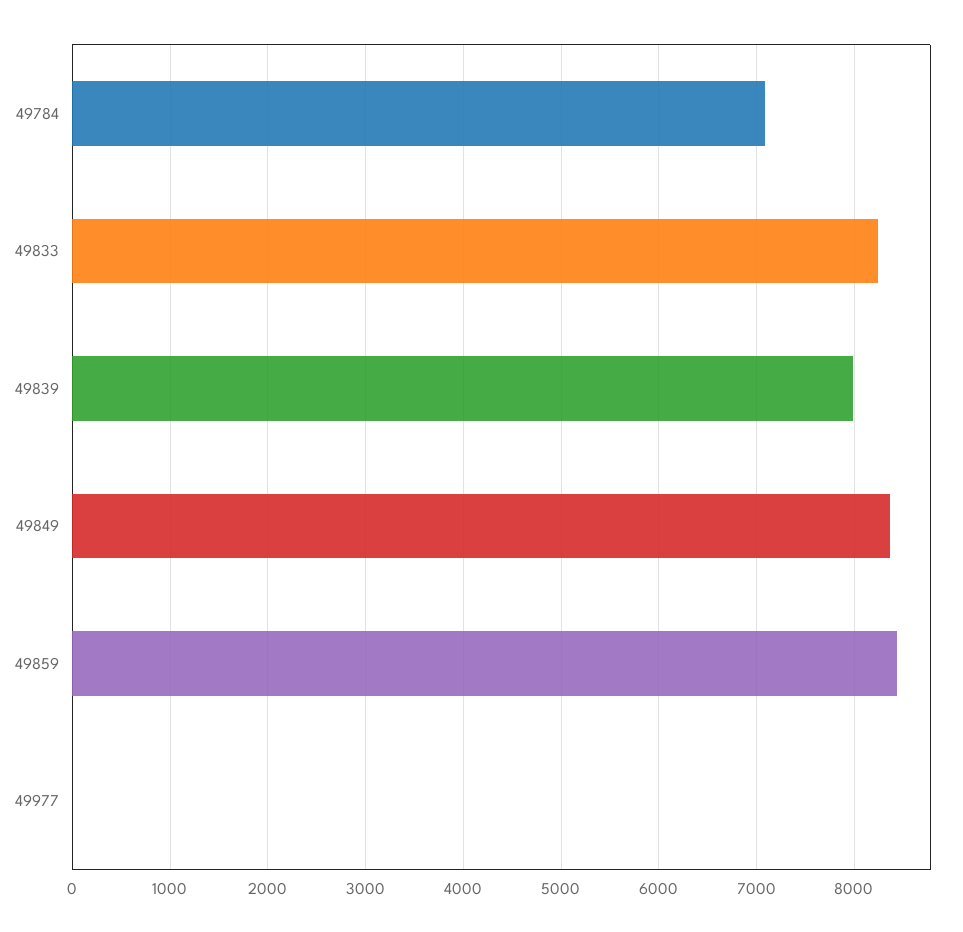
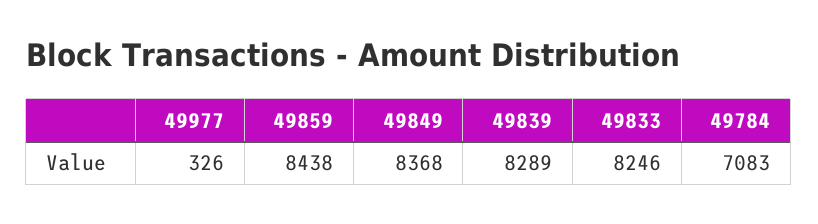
  {
    "49784": 7083,
    "49833": 8246,
-   "49839": 8000,
+   "49839": 8289,
    "49849": 8368,
    "49859": 8438,
-   "49977": 0
+   "49977": 326
  }

